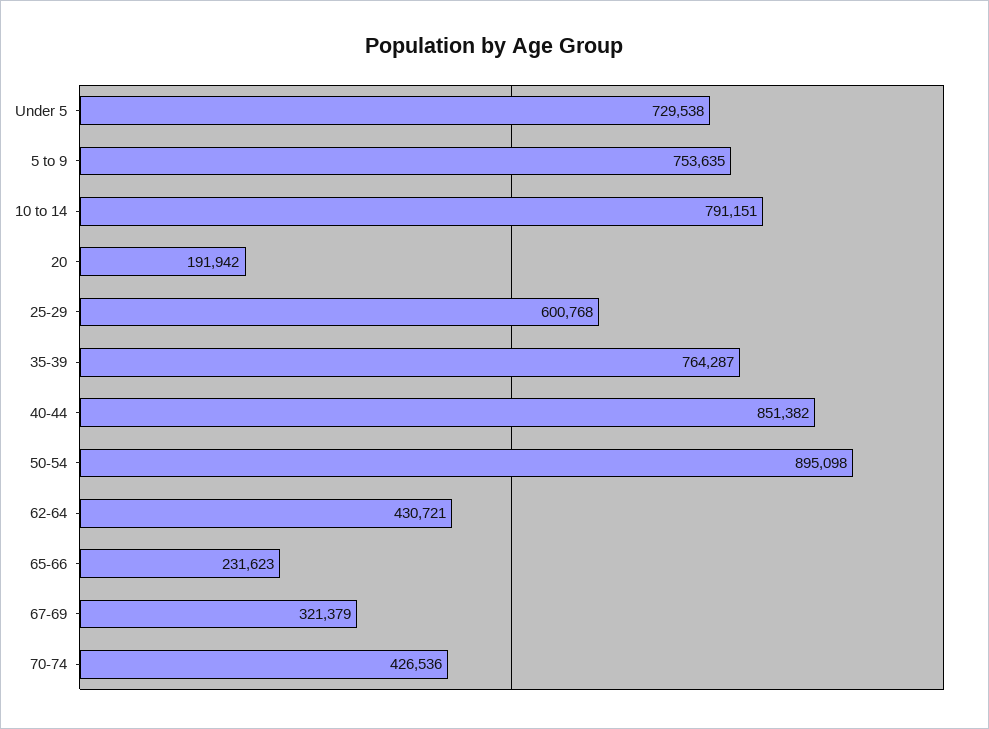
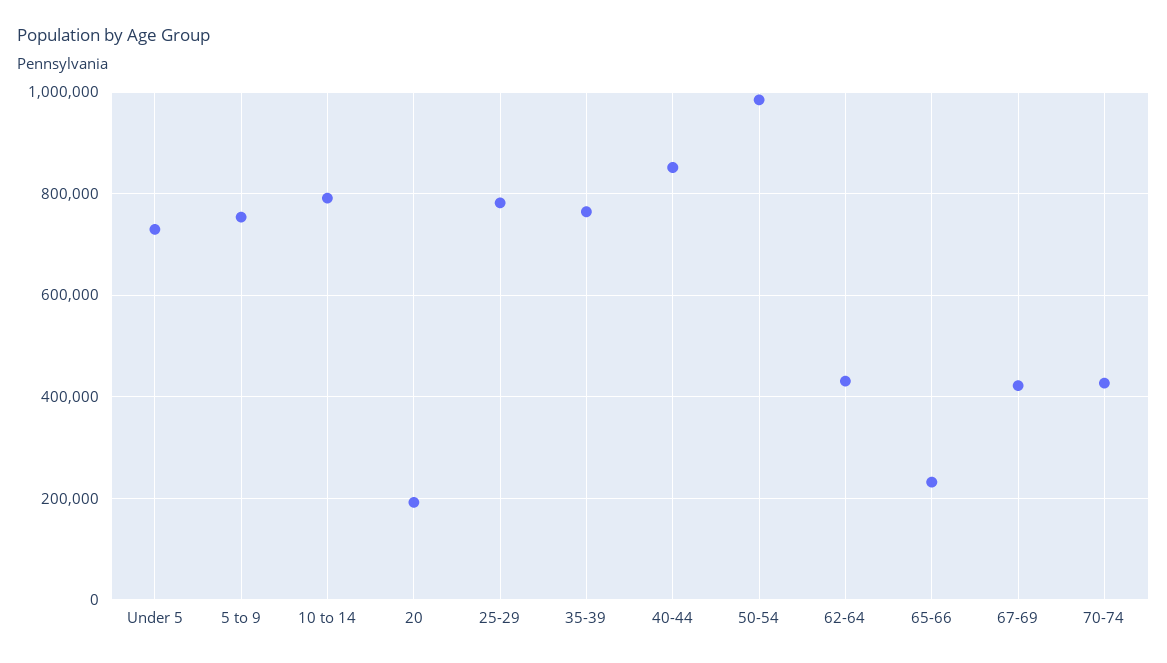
  {
    "Under 5": 729538,
    "5 to 9": 753635,
    "10 to 14": 791151,
    "20": 191942,
-   "25-29": 600768,
+   "25-29": 780000,
    "35-39": 764287,
    "40-44": 851382,
-   "50-54": 895098,
+   "50-54": 980000,
    "62-64": 430721,
    "65-66": 231623,
-   "67-69": 321379,
+   "67-69": 420000,
    "70-74": 426536
  }

